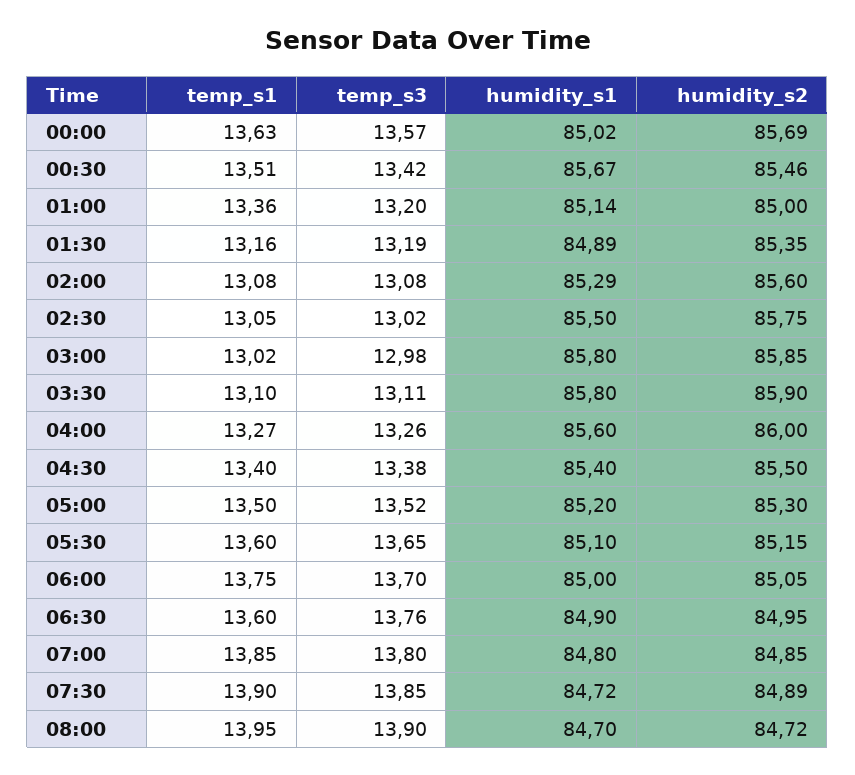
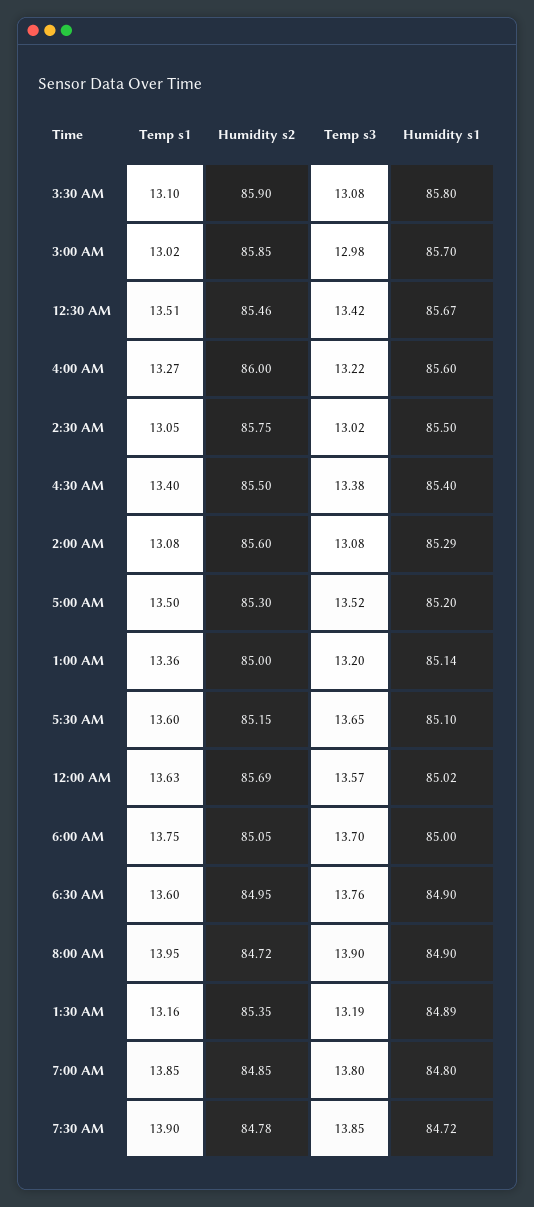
  {
    "temp_s1": {
      "00:00": 13.63,
      "00:30": 13.51,
      "01:00": 13.36,
      "01:30": 13.16,
      "02:00": 13.08,
      "02:30": 13.05,
      "03:00": 13.02,
      "03:30": 13.1,
      "04:00": 13.27,
      "04:30": 13.4,
      "05:00": 13.5,
      "05:30": 13.6,
      "06:00": 13.75,
      "06:30": 13.6,
      "07:00": 13.85,
      "07:30": 13.9,
      "08:00": 13.95
    },
    "temp_s3": {
      "00:00": 13.57,
      "00:30": 13.42,
      "01:00": 13.2,
      "01:30": 13.19,
      "02:00": 13.08,
      "02:30": 13.02,
      "03:00": 12.98,
-     "03:30": 13.11,
+     "03:30": 13.08,
-     "04:00": 13.26,
+     "04:00": 13.22,
      "04:30": 13.38,
      "05:00": 13.52,
      "05:30": 13.65,
      "06:00": 13.7,
      "06:30": 13.76,
      "07:00": 13.8,
      "07:30": 13.85,
      "08:00": 13.9
    },
    "humidity_s1": {
      "00:00": 85.02,
      "00:30": 85.67,
      "01:00": 85.14,
      "01:30": 84.89,
      "02:00": 85.29,
      "02:30": 85.5,
-     "03:00": 85.8,
+     "03:00": 85.7,
      "03:30": 85.8,
      "04:00": 85.6,
      "04:30": 85.4,
      "05:00": 85.2,
      "05:30": 85.1,
      "06:00": 85,
      "06:30": 84.9,
      "07:00": 84.8,
      "07:30": 84.72,
-     "08:00": 84.7
+     "08:00": 84.9
    },
    "humidity_s2": {
      "00:00": 85.69,
      "00:30": 85.46,
      "01:00": 85,
      "01:30": 85.35,
      "02:00": 85.6,
      "02:30": 85.75,
      "03:00": 85.85,
      "03:30": 85.9,
      "04:00": 86,
      "04:30": 85.5,
      "05:00": 85.3,
      "05:30": 85.15,
      "06:00": 85.05,
      "06:30": 84.95,
      "07:00": 84.85,
-     "07:30": 84.89,
+     "07:30": 84.78,
      "08:00": 84.72
    }
  }

